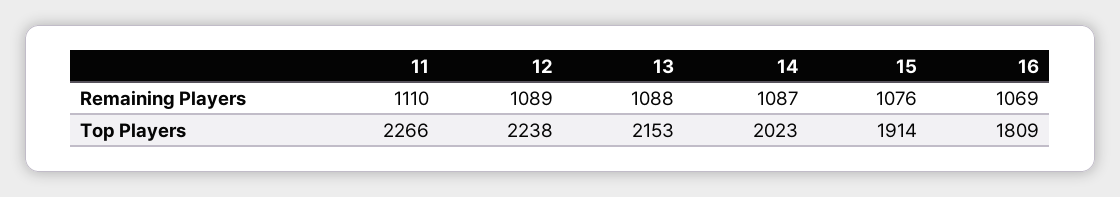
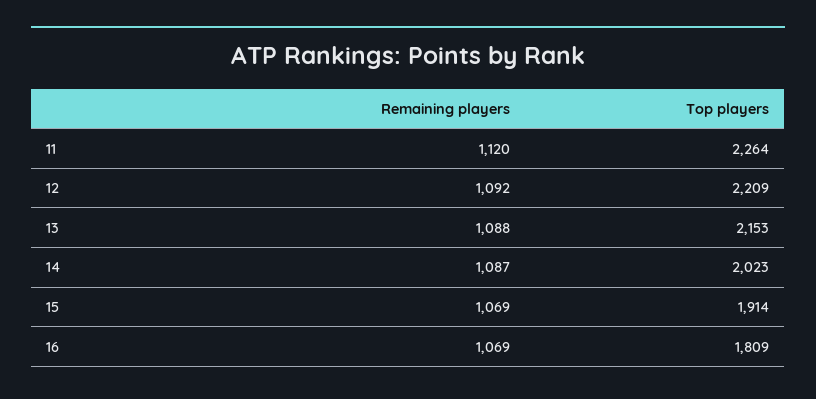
  {
    "11": {
-     "Remaining Players": 1110,
+     "Remaining Players": 1120,
-     "Top Players": 2266
+     "Top Players": 2264
    },
    "12": {
-     "Remaining Players": 1089,
+     "Remaining Players": 1092,
-     "Top Players": 2238
+     "Top Players": 2209
    },
    "13": {
      "Remaining Players": 1088,
      "Top Players": 2153
    },
    "14": {
      "Remaining Players": 1087,
      "Top Players": 2023
    },
    "15": {
-     "Remaining Players": 1076,
+     "Remaining Players": 1069,
      "Top Players": 1914
    },
    "16": {
      "Remaining Players": 1069,
      "Top Players": 1809
    }
  }

